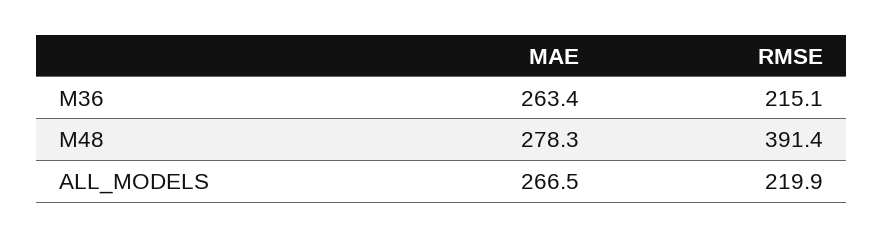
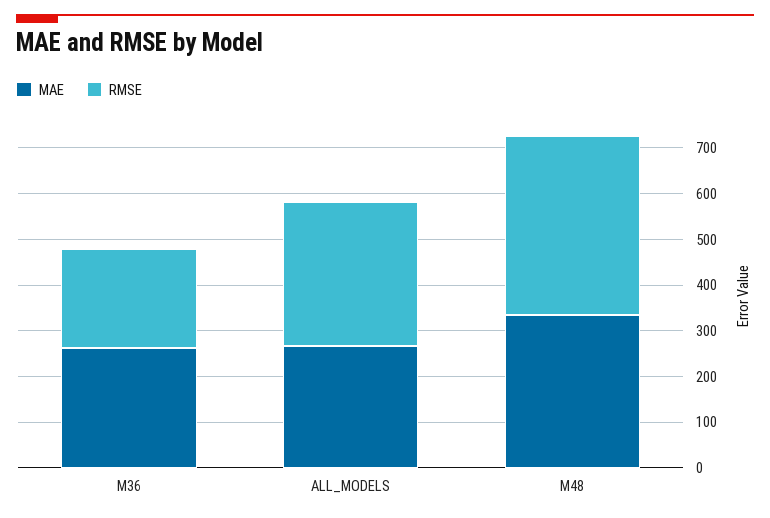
  {
    "MAE": {
      "M36": 263.4,
-     "M48": 278.3,
+     "M48": 340,
      "ALL_MODELS": 266.5
    },
    "RMSE": {
      "M36": 215.1,
      "M48": 391.4,
-     "ALL_MODELS": 219.9
+     "ALL_MODELS": 320
    }
  }

